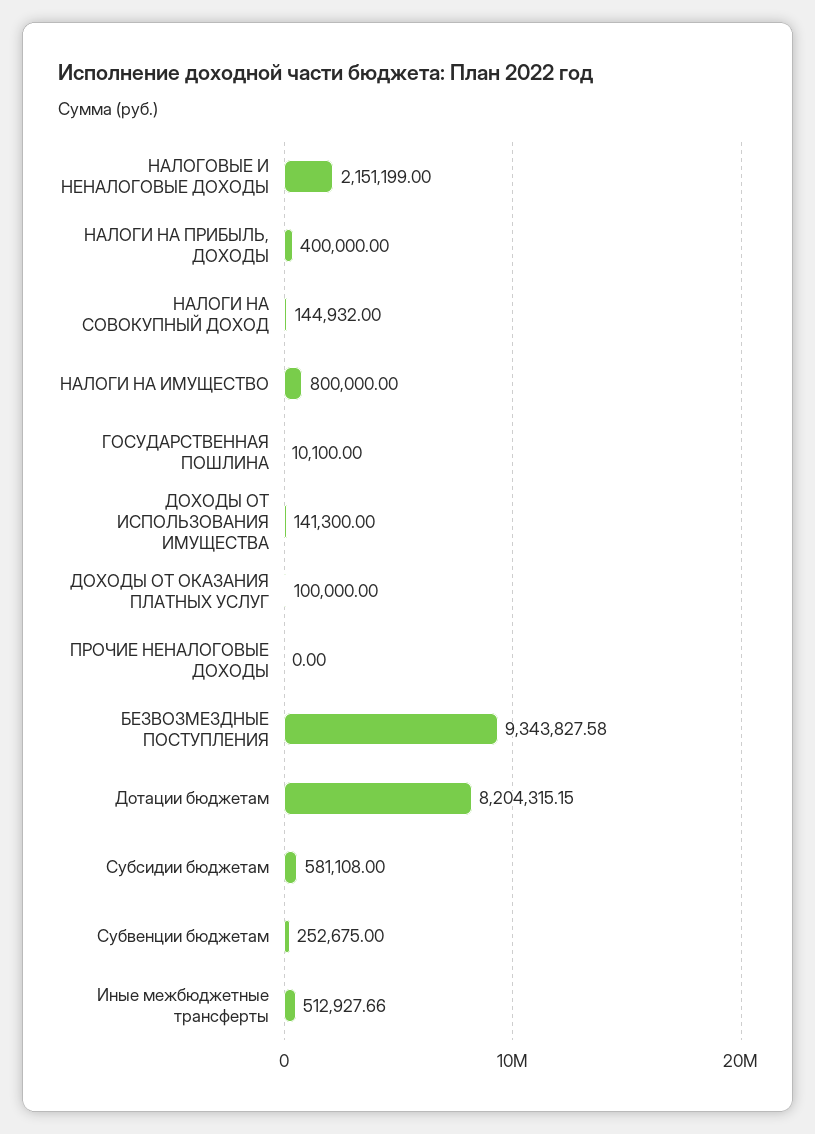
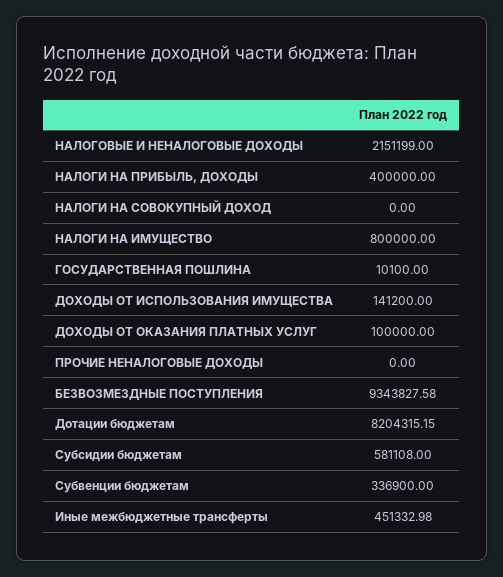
  {
    "НАЛОГОВЫЕ И НЕНАЛОГОВЫЕ ДОХОДЫ": 2151199,
    "НАЛОГИ НА ПРИБЫЛЬ, ДОХОДЫ": 400000,
-   "НАЛОГИ НА СОВОКУПНЫЙ ДОХОД": 144932,
+   "НАЛОГИ НА СОВОКУПНЫЙ ДОХОД": 0,
    "НАЛОГИ НА ИМУЩЕСТВО": 800000,
    "ГОСУДАРСТВЕННАЯ ПОШЛИНА": 10100,
-   "ДОХОДЫ ОТ ИСПОЛЬЗОВАНИЯ ИМУЩЕСТВА": 141300,
+   "ДОХОДЫ ОТ ИСПОЛЬЗОВАНИЯ ИМУЩЕСТВА": 141200,
    "ДОХОДЫ ОТ ОКАЗАНИЯ ПЛАТНЫХ УСЛУГ": 100000,
    "ПРОЧИЕ НЕНАЛОГОВЫЕ ДОХОДЫ": 0,
    "БЕЗВОЗМЕЗДНЫЕ ПОСТУПЛЕНИЯ": 9343827.58,
    "Дотации бюджетам": 8204315.15,
    "Субсидии бюджетам": 581108,
-   "Субвенции бюджетам": 252675,
+   "Субвенции бюджетам": 336900,
-   "Иные межбюджетные трансферты": 512927.66
+   "Иные межбюджетные трансферты": 451332.98
  }

